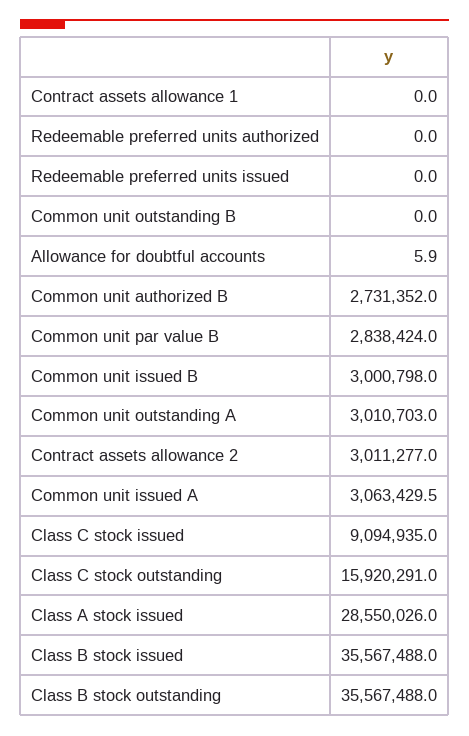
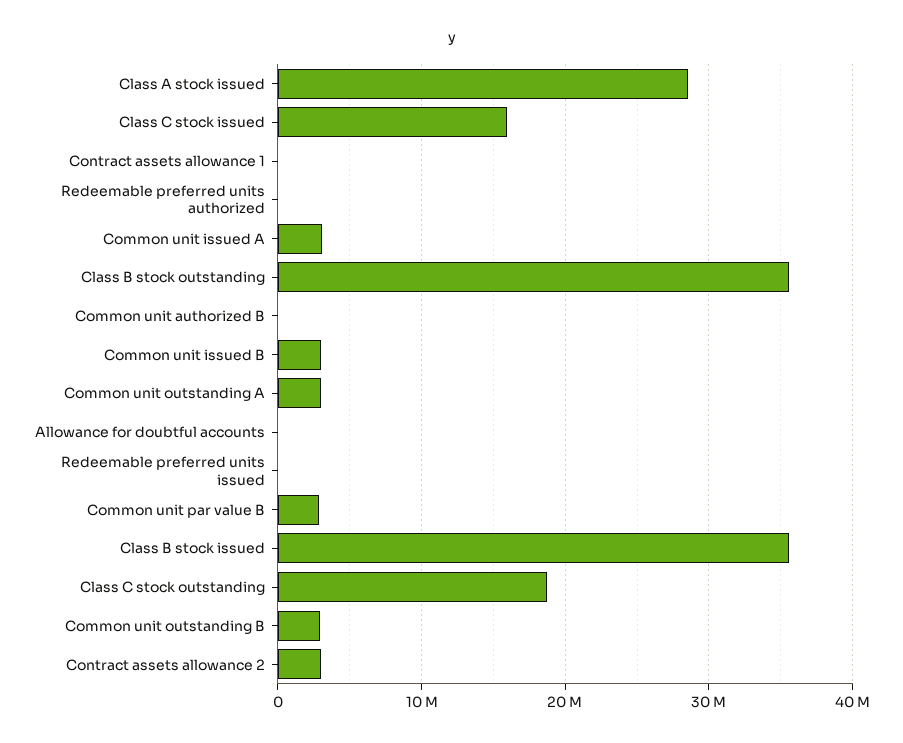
  {
    "Contract assets allowance 1": 0,
    "Redeemable preferred units authorized": 0,
    "Redeemable preferred units issued": 0,
-   "Common unit outstanding B": 0,
+   "Common unit outstanding B": 3000000,
    "Allowance for doubtful accounts": 5.9,
-   "Common unit authorized B": 2731352,
+   "Common unit authorized B": 0,
    "Common unit par value B": 2838424,
    "Common unit issued B": 3000798,
    "Common unit outstanding A": 3010703,
    "Contract assets allowance 2": 3011277,
    "Common unit issued A": 3063429.5,
-   "Class C stock issued": 9094935,
+   "Class C stock issued": 16000000,
-   "Class C stock outstanding": 15920291,
+   "Class C stock outstanding": 19000000,
    "Class A stock issued": 28550026,
    "Class B stock issued": 35567488,
    "Class B stock outstanding": 35567488
  }

